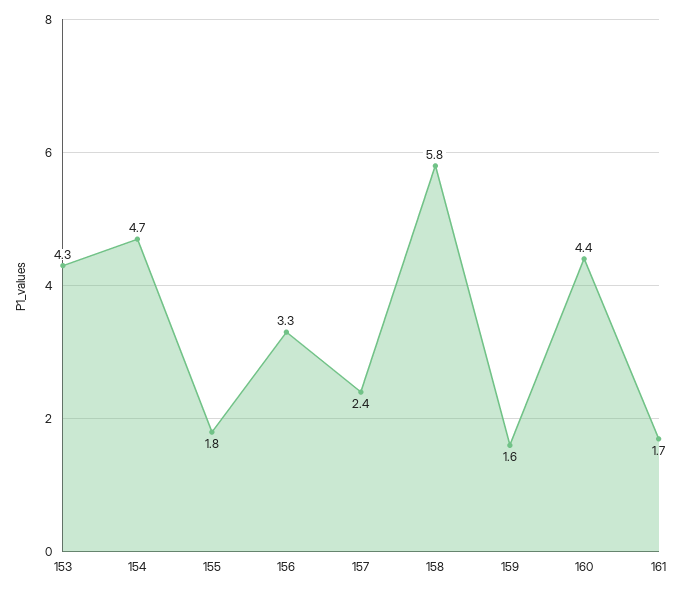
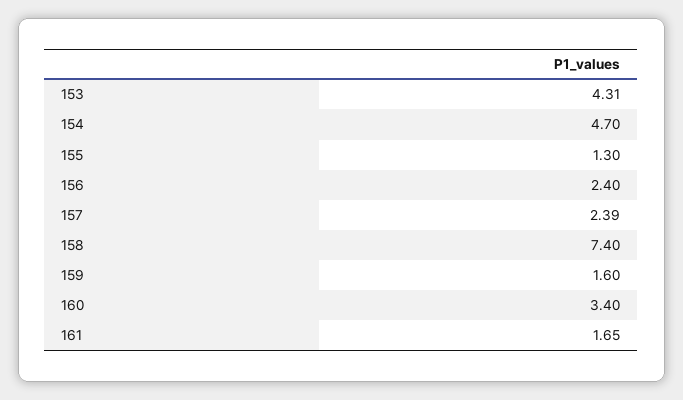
  {
    "153": 4.31,
    "154": 4.7,
-   "155": 1.8,
+   "155": 1.3,
-   "156": 3.3,
+   "156": 2.4,
    "157": 2.39,
-   "158": 5.8,
+   "158": 7.4,
    "159": 1.6,
-   "160": 4.4,
+   "160": 3.4,
    "161": 1.65
  }

